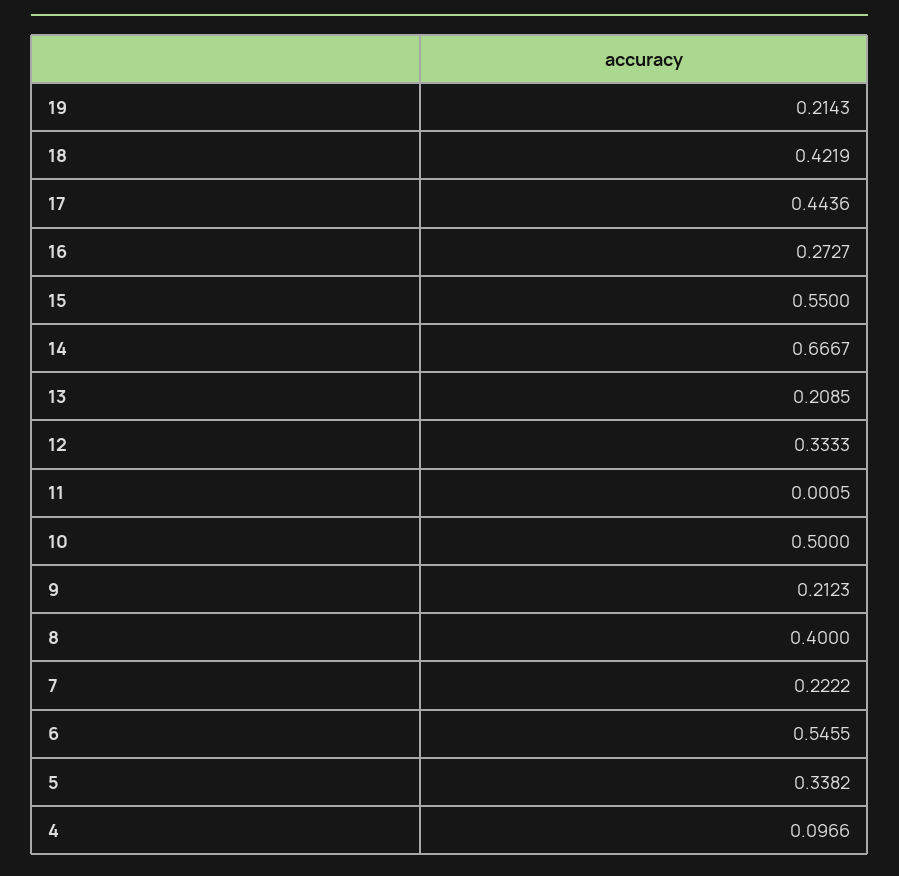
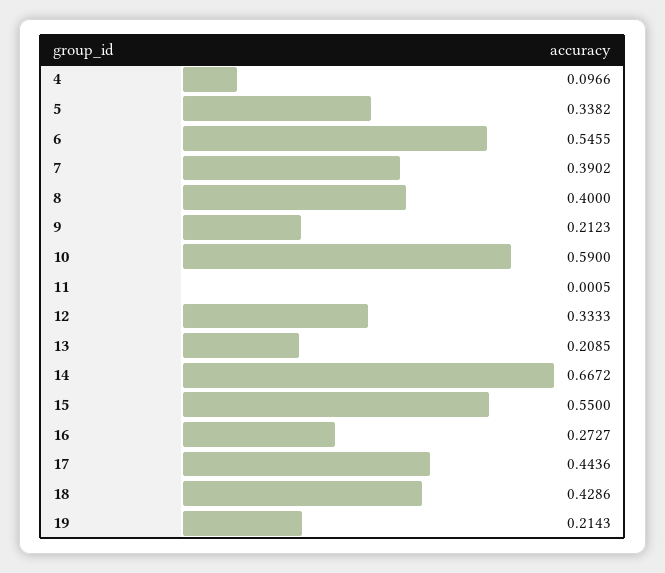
  {
    "19": 0.2143,
-   "18": 0.4219,
+   "18": 0.4286,
    "17": 0.4436,
    "16": 0.2727,
    "15": 0.55,
-   "14": 0.6667,
+   "14": 0.6672,
    "13": 0.2085,
    "12": 0.3333,
    "11": 0.0005,
-   "10": 0.5,
+   "10": 0.59,
    "9": 0.2123,
    "8": 0.4,
-   "7": 0.2222,
+   "7": 0.3902,
    "6": 0.5455,
    "5": 0.3382,
    "4": 0.0966
  }

